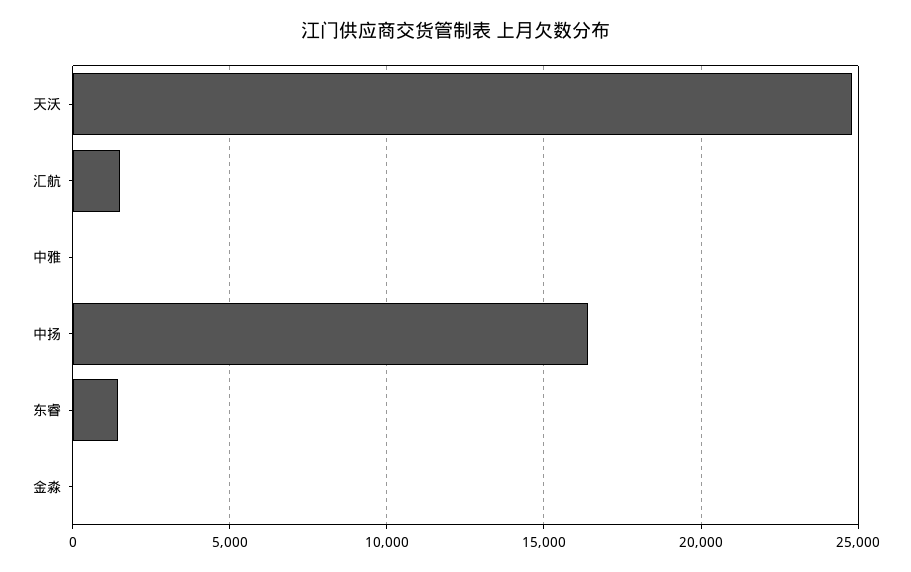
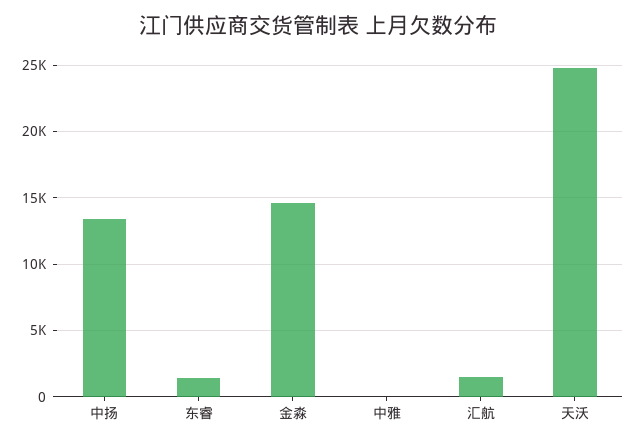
  {
    "天沃": 25000,
    "汇航": 1500,
    "中雅": 0,
-   "中扬": 16500,
+   "中扬": 13500,
    "东睿": 1500,
-   "金淼": 0
+   "金淼": 14500
  }

